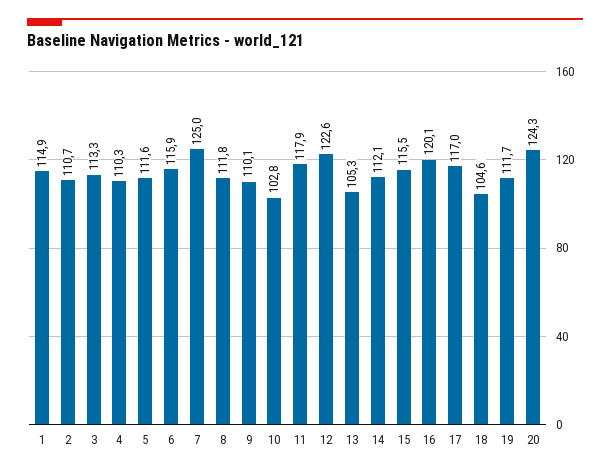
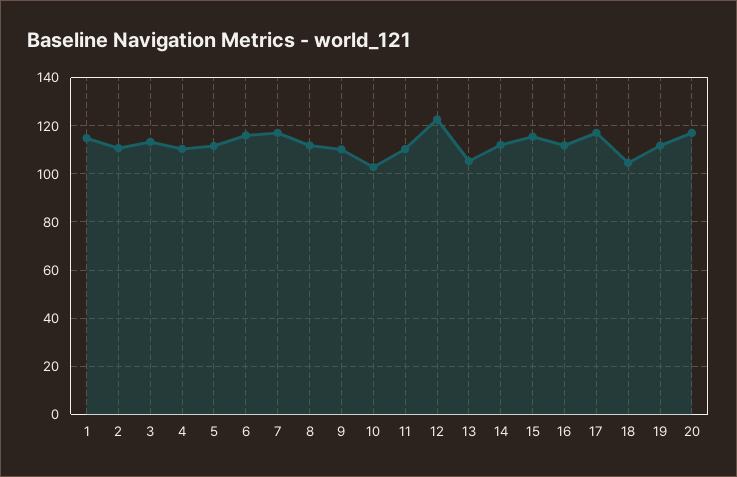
  {
    "1": 114.9,
    "2": 110.7,
    "3": 113.3,
    "4": 110.3,
    "5": 111.6,
    "6": 115.9,
-   "7": 125,
+   "7": 117.5,
    "8": 111.8,
    "9": 110.1,
    "10": 102.8,
-   "11": 117.9,
+   "11": 110,
    "12": 122.6,
    "13": 105.3,
    "14": 112.1,
    "15": 115.5,
-   "16": 120.1,
+   "16": 112.5,
    "17": 117,
    "18": 104.6,
    "19": 111.7,
-   "20": 124.3
+   "20": 117.5
  }

